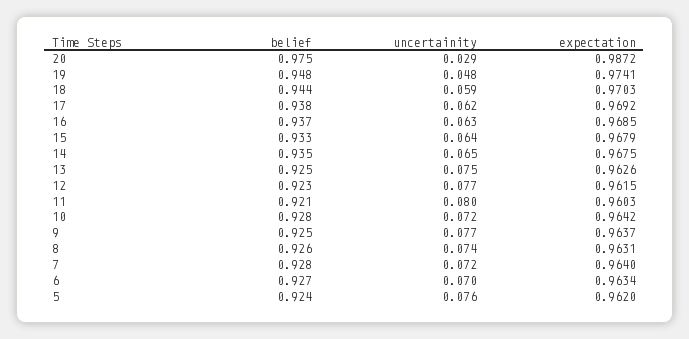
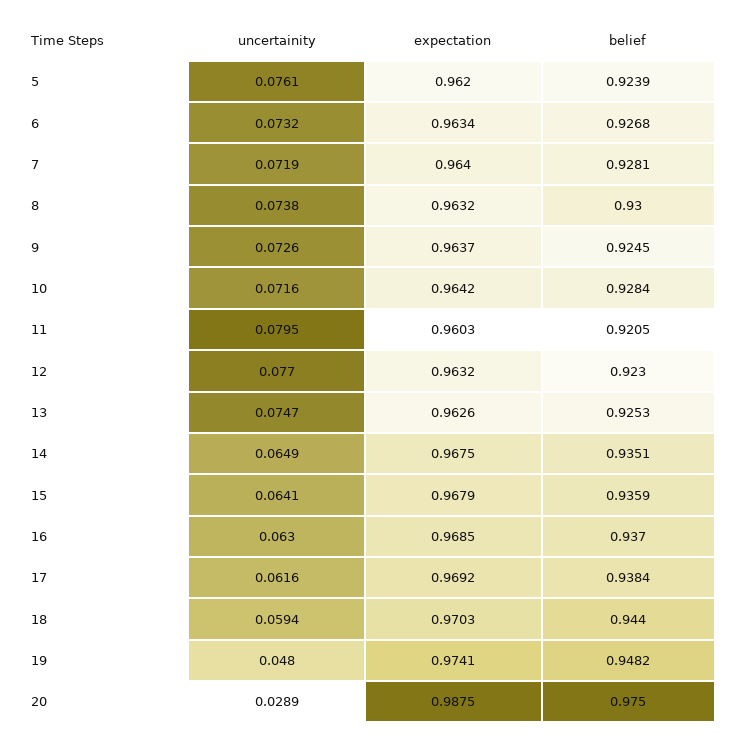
  {
    "belief": {
      "20": 0.975,
      "19": 0.9482,
      "18": 0.944,
      "17": 0.9384,
      "16": 0.937,
-     "15": 0.933,
+     "15": 0.9359,
      "14": 0.9351,
      "13": 0.9253,
      "12": 0.923,
      "11": 0.9205,
      "10": 0.9284,
      "9": 0.9245,
-     "8": 0.926,
+     "8": 0.93,
      "7": 0.9281,
      "6": 0.9268,
      "5": 0.9239
    },
    "uncertainity": {
      "20": 0.0289,
      "19": 0.048,
      "18": 0.0594,
      "17": 0.0616,
      "16": 0.063,
      "15": 0.0641,
      "14": 0.0649,
      "13": 0.0747,
      "12": 0.077,
      "11": 0.0795,
      "10": 0.0716,
-     "9": 0.077,
+     "9": 0.0726,
      "8": 0.0738,
      "7": 0.0719,
-     "6": 0.07,
+     "6": 0.0732,
      "5": 0.0761
    },
    "expectation": {
-     "20": 0.9872,
+     "20": 0.9875,
      "19": 0.9741,
      "18": 0.9703,
      "17": 0.9692,
      "16": 0.9685,
      "15": 0.9679,
      "14": 0.9675,
      "13": 0.9626,
-     "12": 0.9615,
+     "12": 0.9632,
      "11": 0.9603,
      "10": 0.9642,
      "9": 0.9637,
-     "8": 0.9631,
+     "8": 0.9632,
      "7": 0.964,
      "6": 0.9634,
      "5": 0.962
    }
  }

